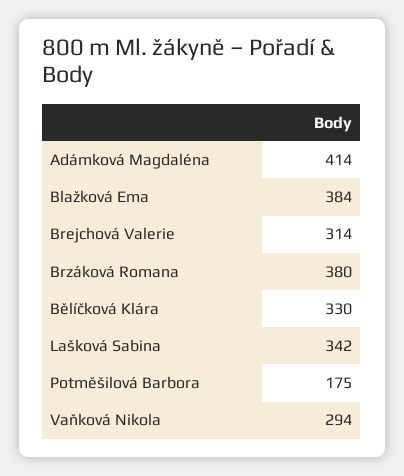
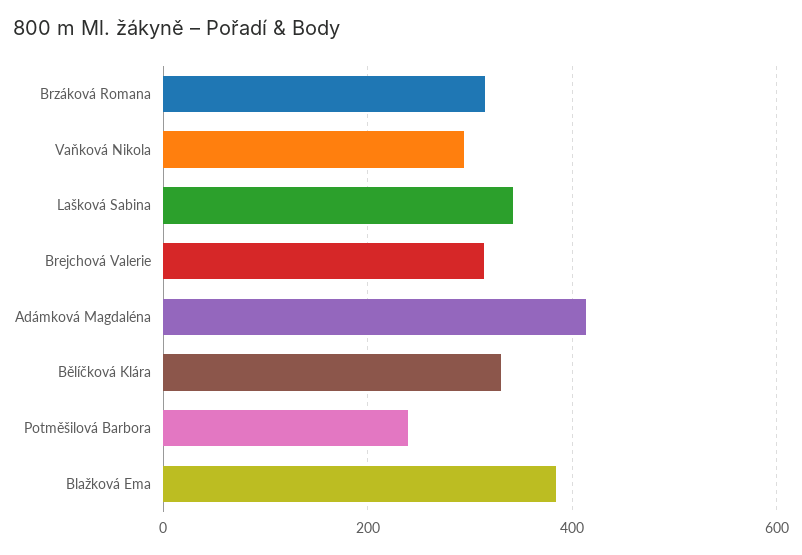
  {
    "Adámková Magdaléna": 414,
    "Blažková Ema": 384,
    "Brejchová Valerie": 314,
-   "Brzáková Romana": 380,
+   "Brzáková Romana": 320,
    "Bělíčková Klára": 330,
    "Lašková Sabina": 342,
-   "Potměšilová Barbora": 175,
+   "Potměšilová Barbora": 240,
    "Vaňková Nikola": 294
  }

